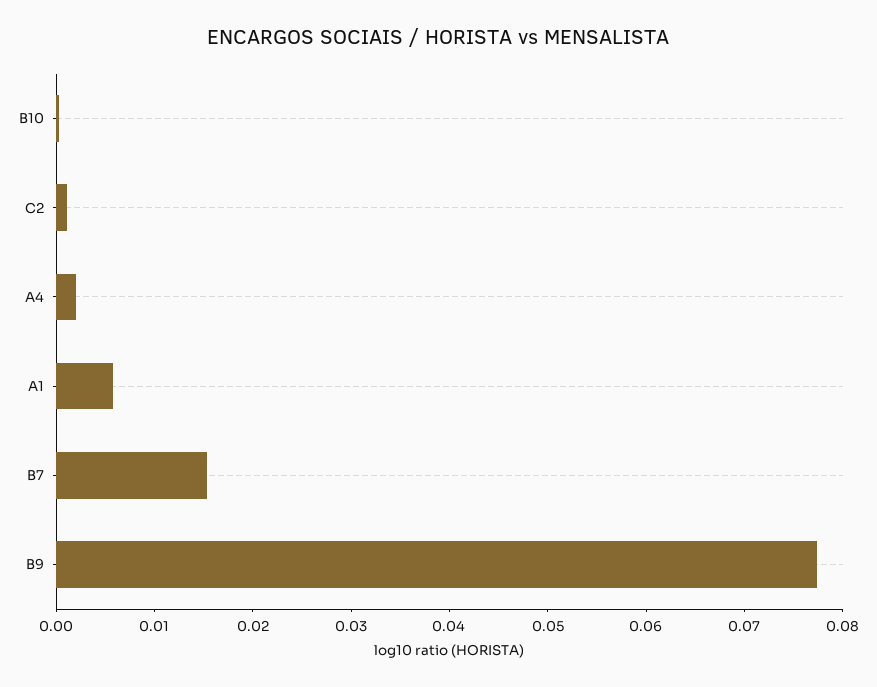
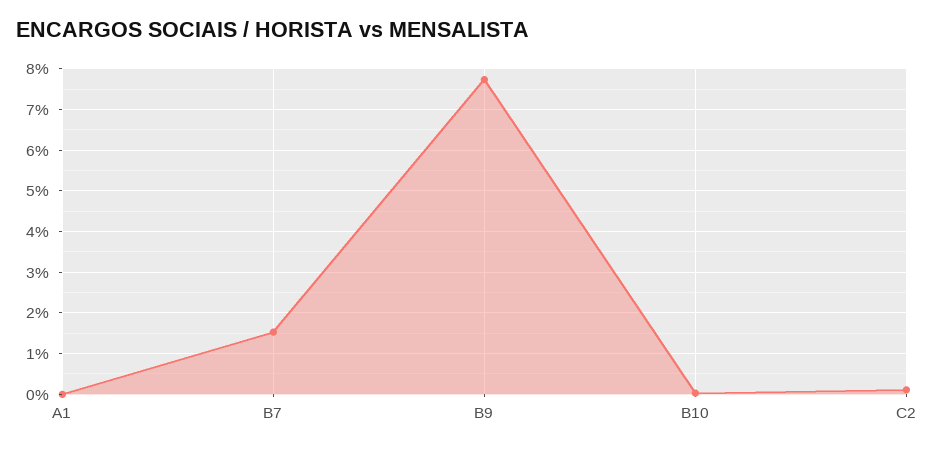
  {
    "B10": 0,
    "C2": 0.002,
-   "A4": 0.002,
-   "A1": 0.006,
+   "A1": 0,
    "B7": 0.016,
    "B9": 0.078
  }

